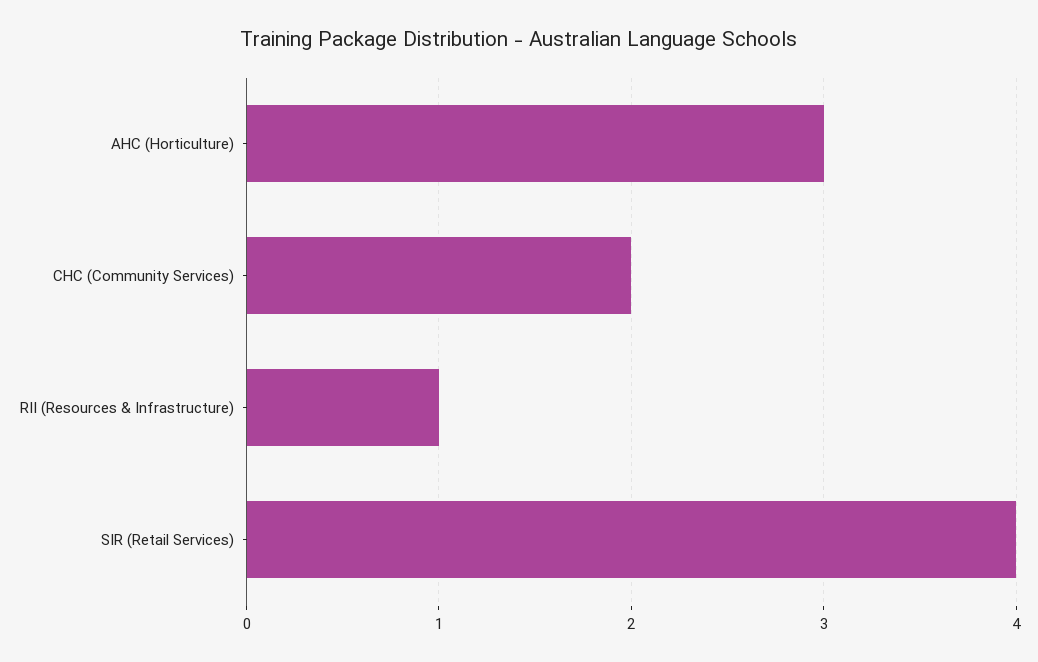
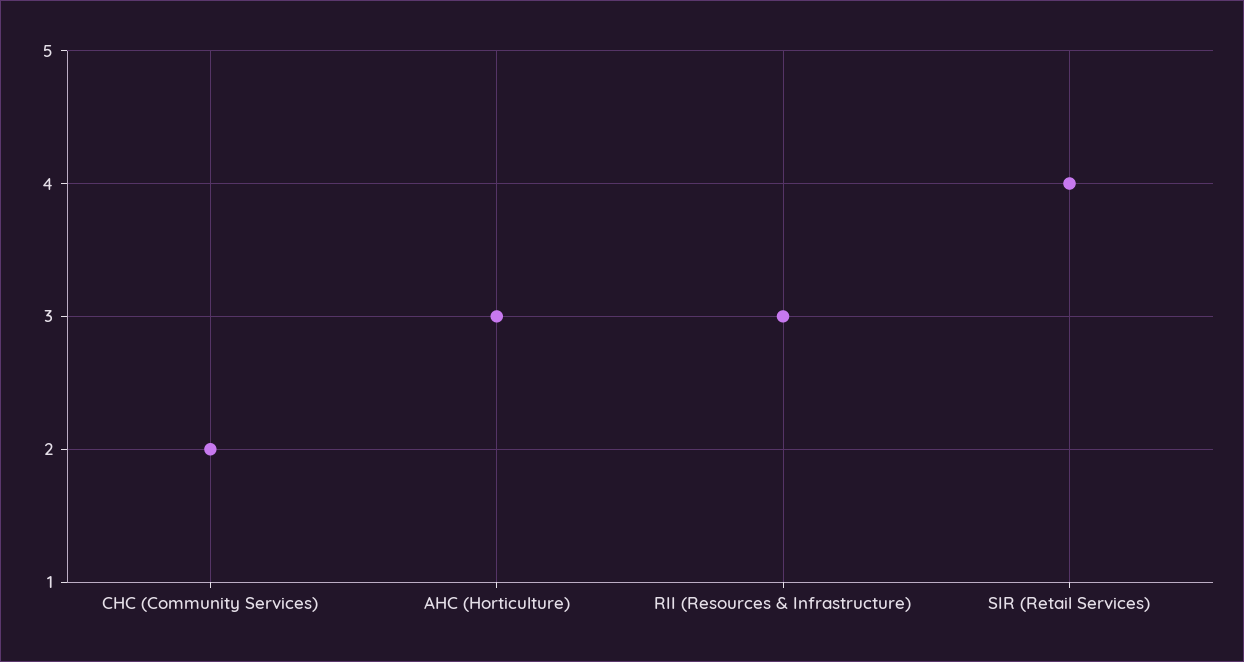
  {
    "AHC (Horticulture)": 3,
    "CHC (Community Services)": 2,
-   "RII (Resources & Infrastructure)": 1,
+   "RII (Resources & Infrastructure)": 3,
    "SIR (Retail Services)": 4
  }

